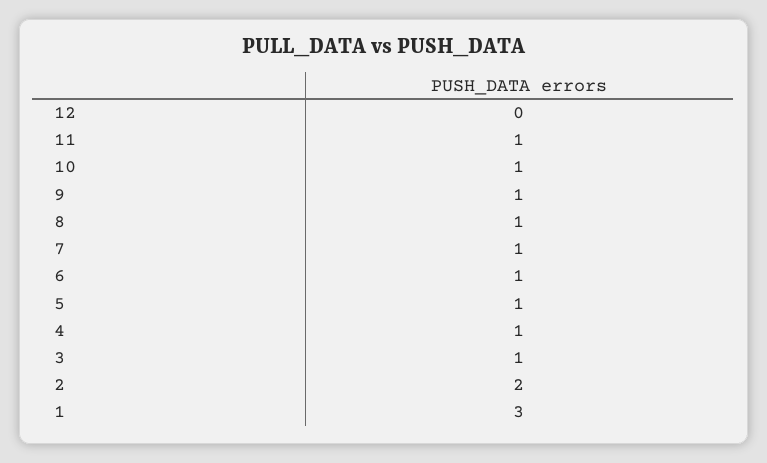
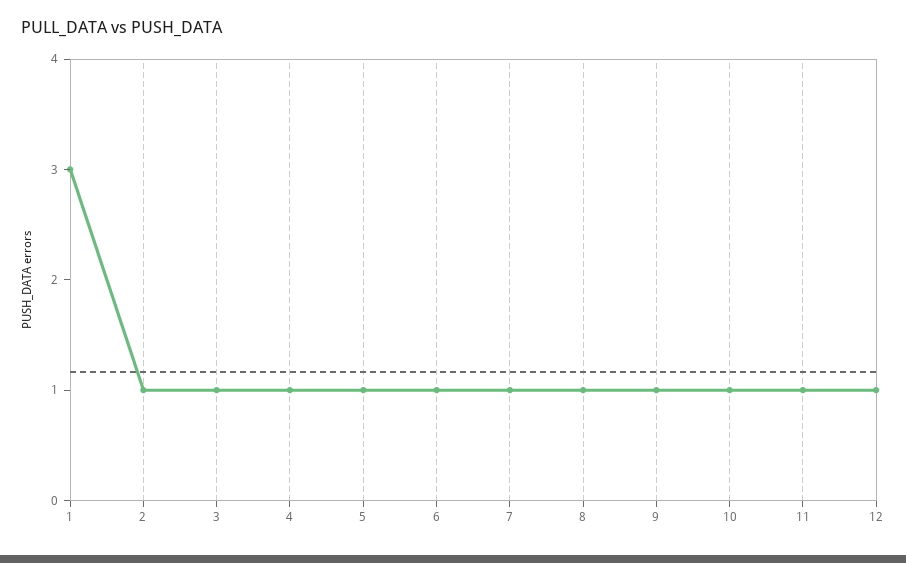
  {
-   "12": 0,
+   "12": 1,
    "11": 1,
    "10": 1,
    "9": 1,
    "8": 1,
    "7": 1,
    "6": 1,
    "5": 1,
    "4": 1,
    "3": 1,
-   "2": 2,
+   "2": 1,
    "1": 3
  }

